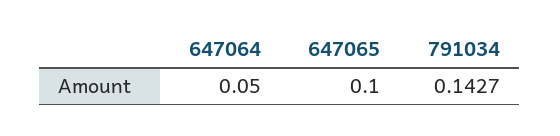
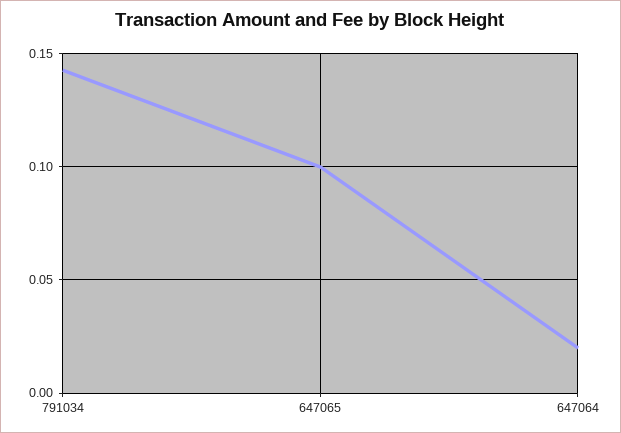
  {
-   "647064": 0.05,
+   "647064": 0.02,
    "647065": 0.1,
    "791034": 0.1427
  }

